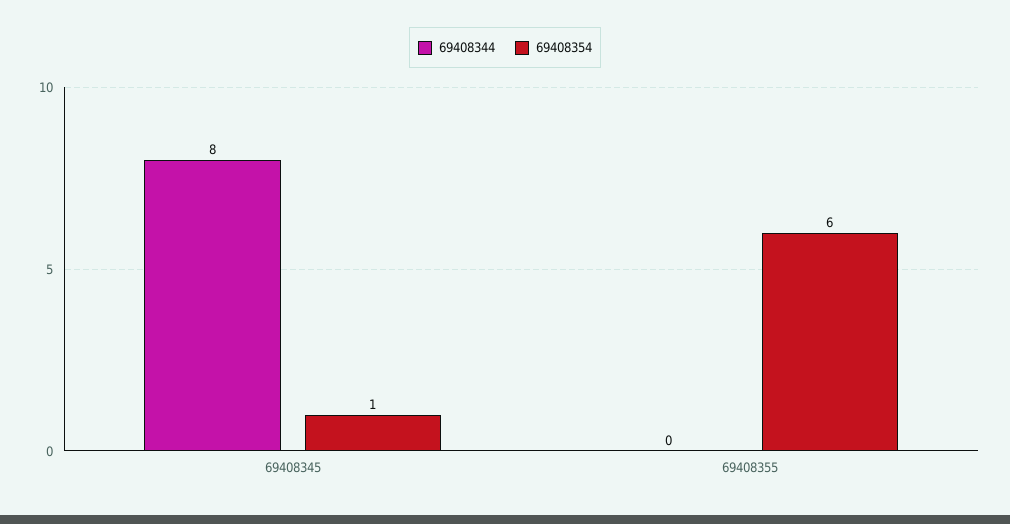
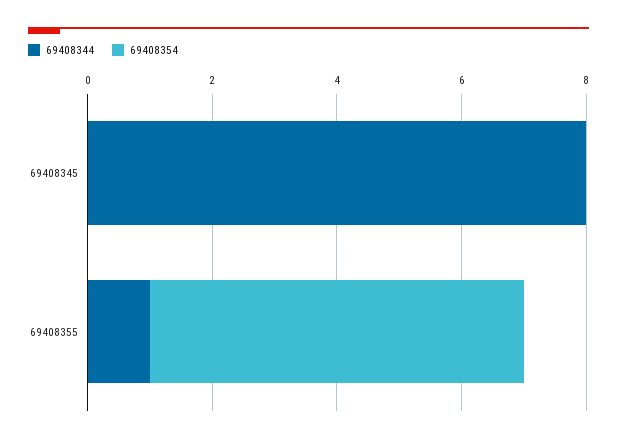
  {
    "69408344": {
      "69408345": 8,
-     "69408355": 0
+     "69408355": 1
    },
    "69408354": {
-     "69408345": 1,
+     "69408345": 0,
      "69408355": 6
    }
  }

